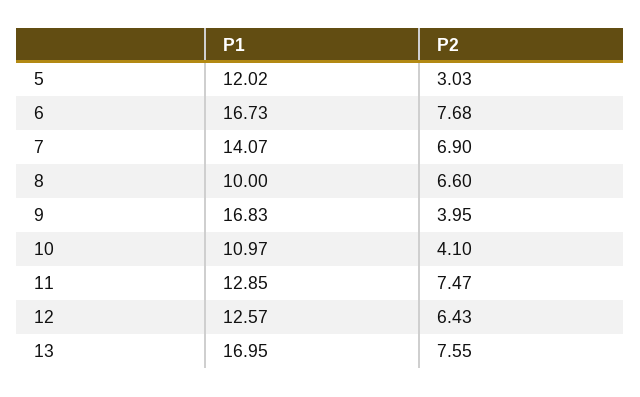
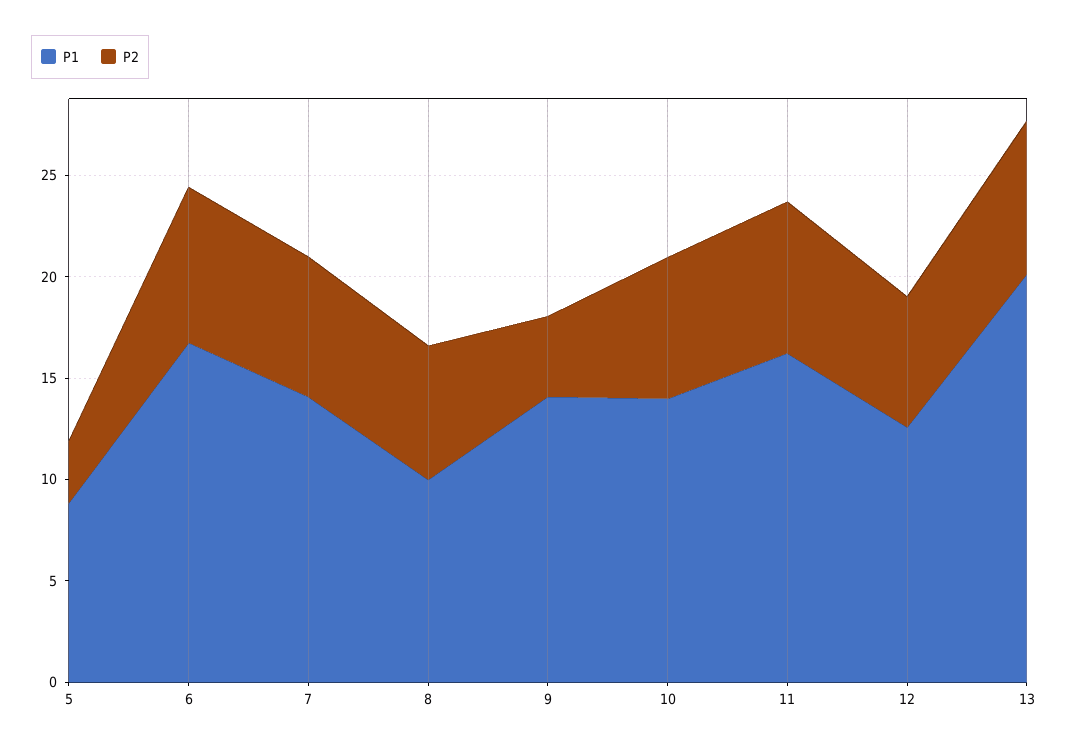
  {
    "P1": {
-     "5": 12.02,
+     "5": 9,
      "6": 16.73,
      "7": 14.07,
      "8": 10,
-     "9": 16.83,
+     "9": 14,
-     "10": 10.97,
+     "10": 14,
-     "11": 12.85,
+     "11": 16,
      "12": 12.57,
-     "13": 16.95
+     "13": 20
    },
    "P2": {
      "5": 3.03,
      "6": 7.68,
      "7": 6.9,
      "8": 6.6,
      "9": 3.95,
-     "10": 4.1,
+     "10": 7,
      "11": 7.47,
      "12": 6.43,
      "13": 7.55
    }
  }

